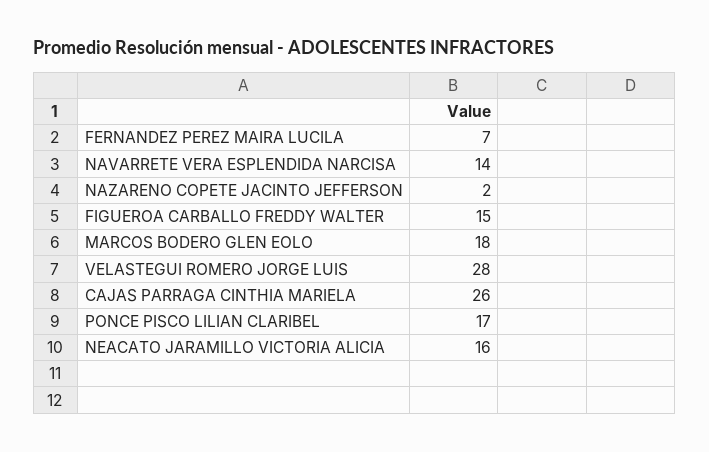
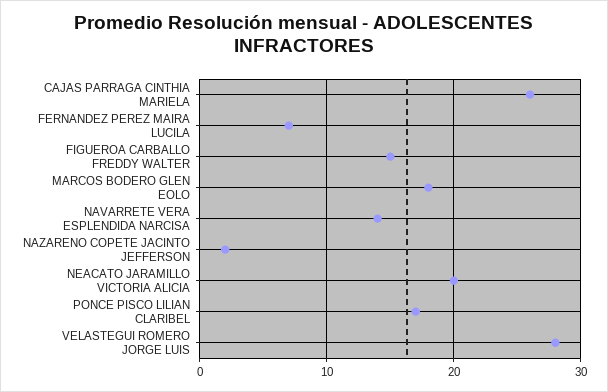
  {
    "FERNANDEZ PEREZ MAIRA LUCILA": 7,
    "NAVARRETE VERA ESPLENDIDA NARCISA": 14,
    "NAZARENO COPETE JACINTO JEFFERSON": 2,
    "FIGUEROA CARBALLO FREDDY WALTER": 15,
    "MARCOS BODERO GLEN EOLO": 18,
    "VELASTEGUI ROMERO JORGE LUIS": 28,
    "CAJAS PARRAGA CINTHIA MARIELA": 26,
    "PONCE PISCO LILIAN CLARIBEL": 17,
-   "NEACATO JARAMILLO VICTORIA ALICIA": 16
+   "NEACATO JARAMILLO VICTORIA ALICIA": 20
  }

